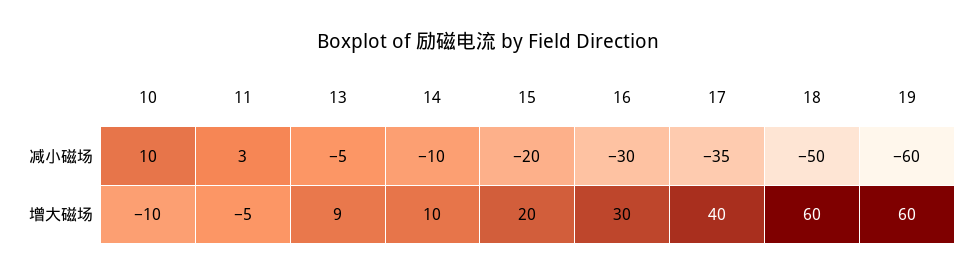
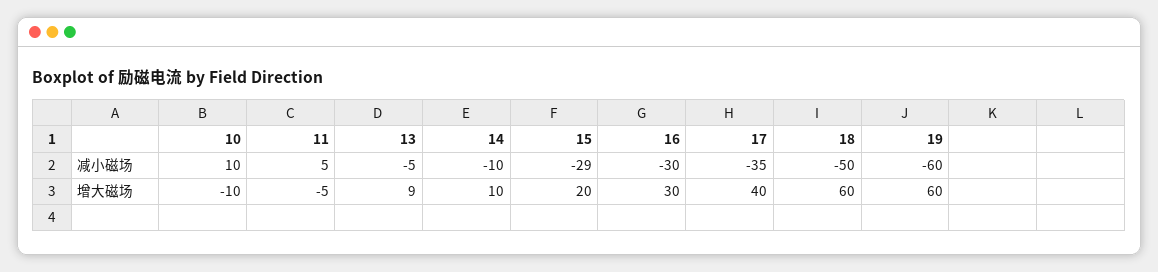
  {
    "10": {
      "减小磁场": 10,
      "增大磁场": -10
    },
    "11": {
-     "减小磁场": 3,
+     "减小磁场": 5,
      "增大磁场": -5
    },
    "13": {
      "减小磁场": -5,
      "增大磁场": 9
    },
    "14": {
      "减小磁场": -10,
      "增大磁场": 10
    },
    "15": {
-     "减小磁场": -20,
+     "减小磁场": -29,
      "增大磁场": 20
    },
    "16": {
      "减小磁场": -30,
      "增大磁场": 30
    },
    "17": {
      "减小磁场": -35,
      "增大磁场": 40
    },
    "18": {
      "减小磁场": -50,
      "增大磁场": 60
    },
    "19": {
      "减小磁场": -60,
      "增大磁场": 60
    }
  }

